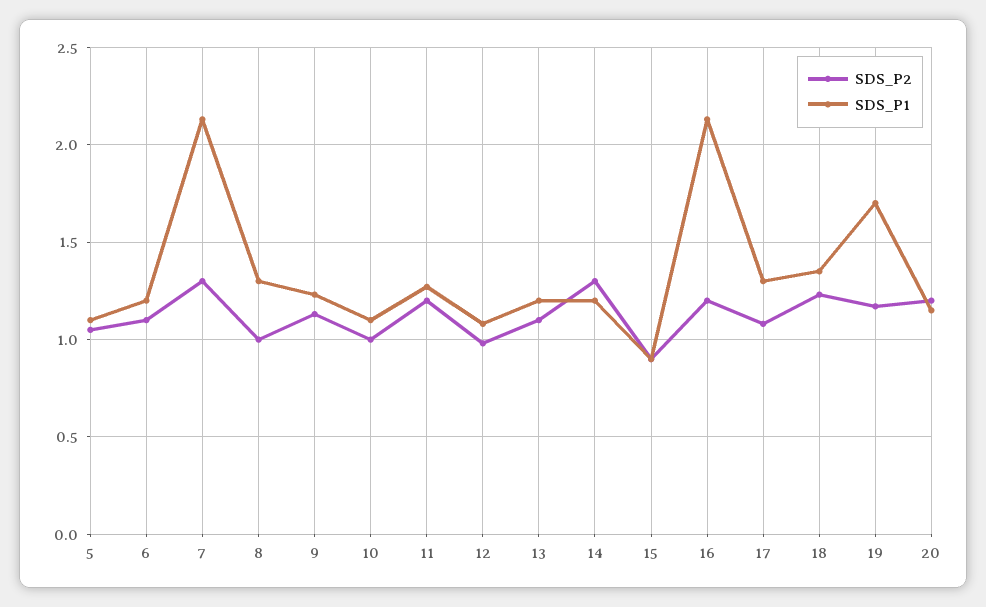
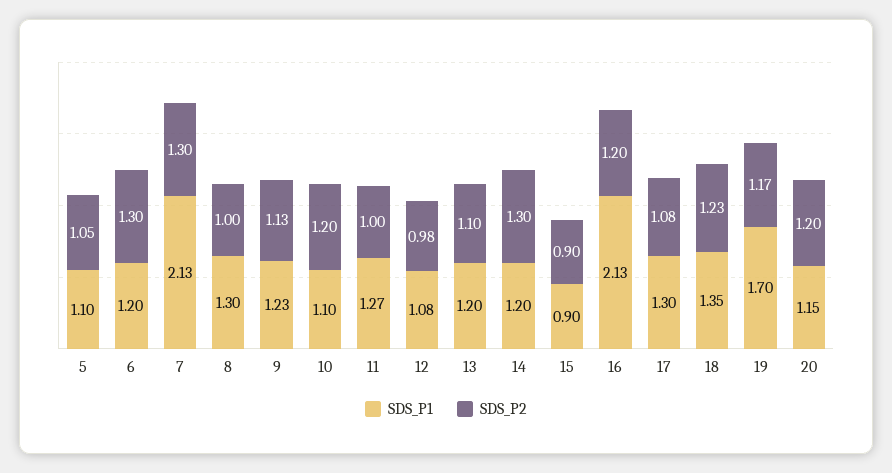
  {
    "SDS_P2": {
      "5": 1.05,
-     "6": 1.1,
+     "6": 1.3,
      "7": 1.3,
      "8": 1,
      "9": 1.13,
-     "10": 1,
+     "10": 1.2,
-     "11": 1.2,
+     "11": 1,
      "12": 0.98,
      "13": 1.1,
      "14": 1.3,
      "15": 0.9,
      "16": 1.2,
      "17": 1.08,
      "18": 1.23,
      "19": 1.17,
      "20": 1.2
    },
    "SDS_P1": {
      "5": 1.1,
      "6": 1.2,
      "7": 2.13,
      "8": 1.3,
      "9": 1.23,
      "10": 1.1,
      "11": 1.27,
      "12": 1.08,
      "13": 1.2,
      "14": 1.2,
      "15": 0.9,
      "16": 2.13,
      "17": 1.3,
      "18": 1.35,
      "19": 1.7,
      "20": 1.15
    }
  }

